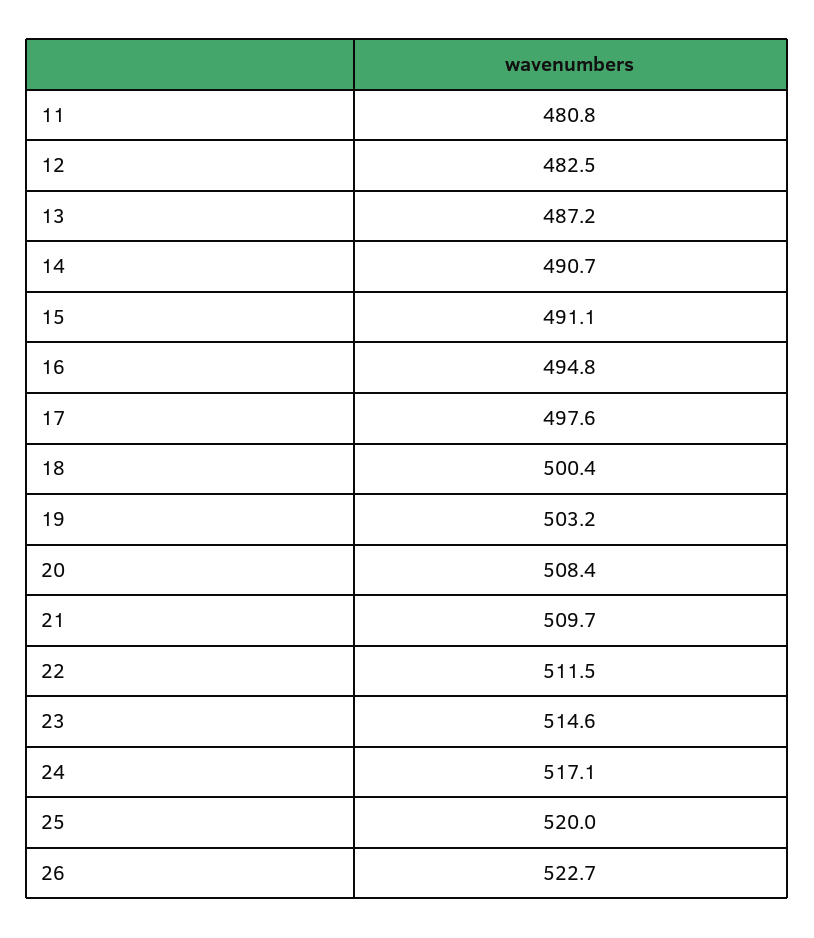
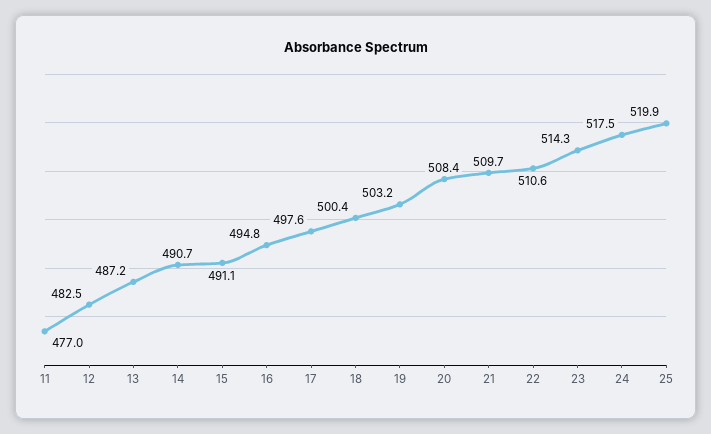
  {
-   "11": 480.8,
+   "11": 477,
    "12": 482.5,
    "13": 487.2,
    "14": 490.7,
    "15": 491.1,
    "16": 494.8,
    "17": 497.6,
    "18": 500.4,
    "19": 503.2,
    "20": 508.4,
    "21": 509.7,
-   "22": 511.5,
+   "22": 510.6,
-   "23": 514.6,
+   "23": 514.3,
-   "24": 517.1,
+   "24": 517.5,
-   "25": 520,
+   "25": 519.9
-   "26": 522.7
  }

